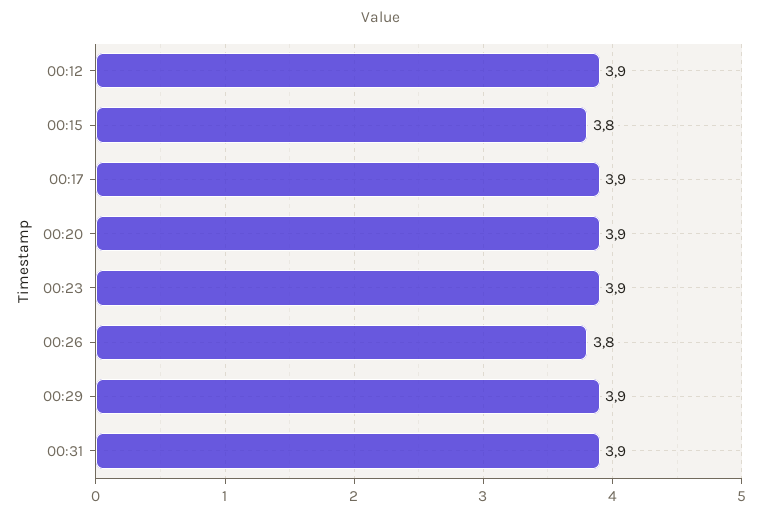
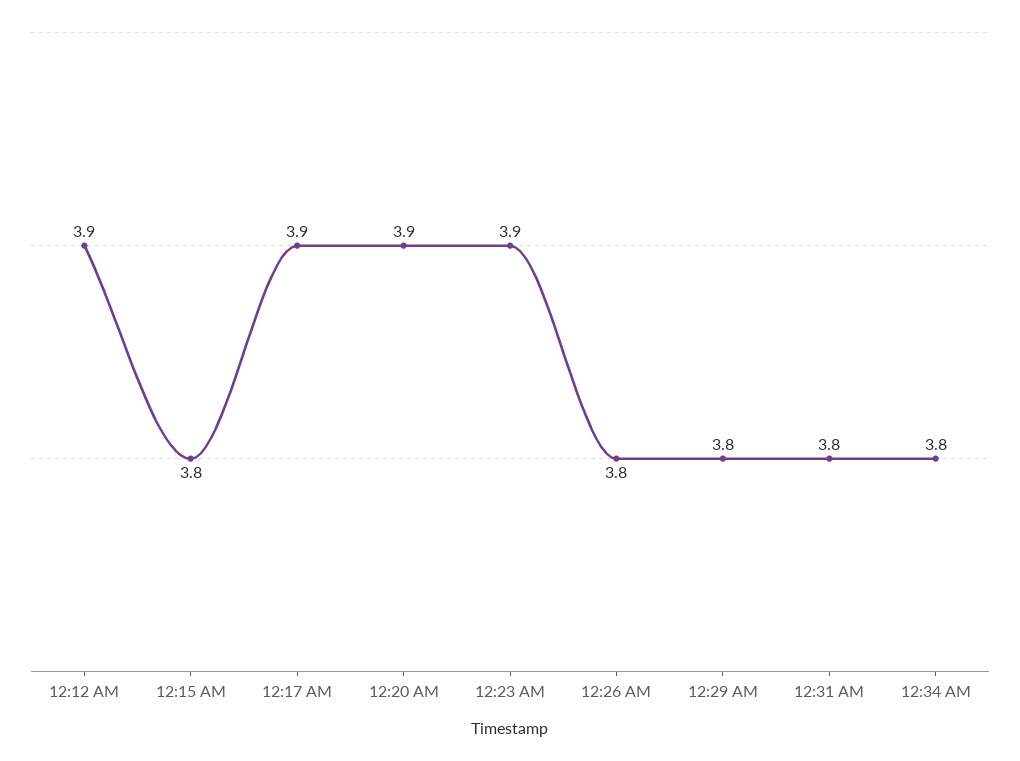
  {
    "00:12": 3.9,
    "00:15": 3.8,
    "00:17": 3.9,
    "00:20": 3.9,
    "00:23": 3.9,
    "00:26": 3.8,
-   "00:29": 3.9,
+   "00:29": 3.8,
-   "00:31": 3.9
+   "00:31": 3.8,
+   "12:34 AM": 3.8
  }

